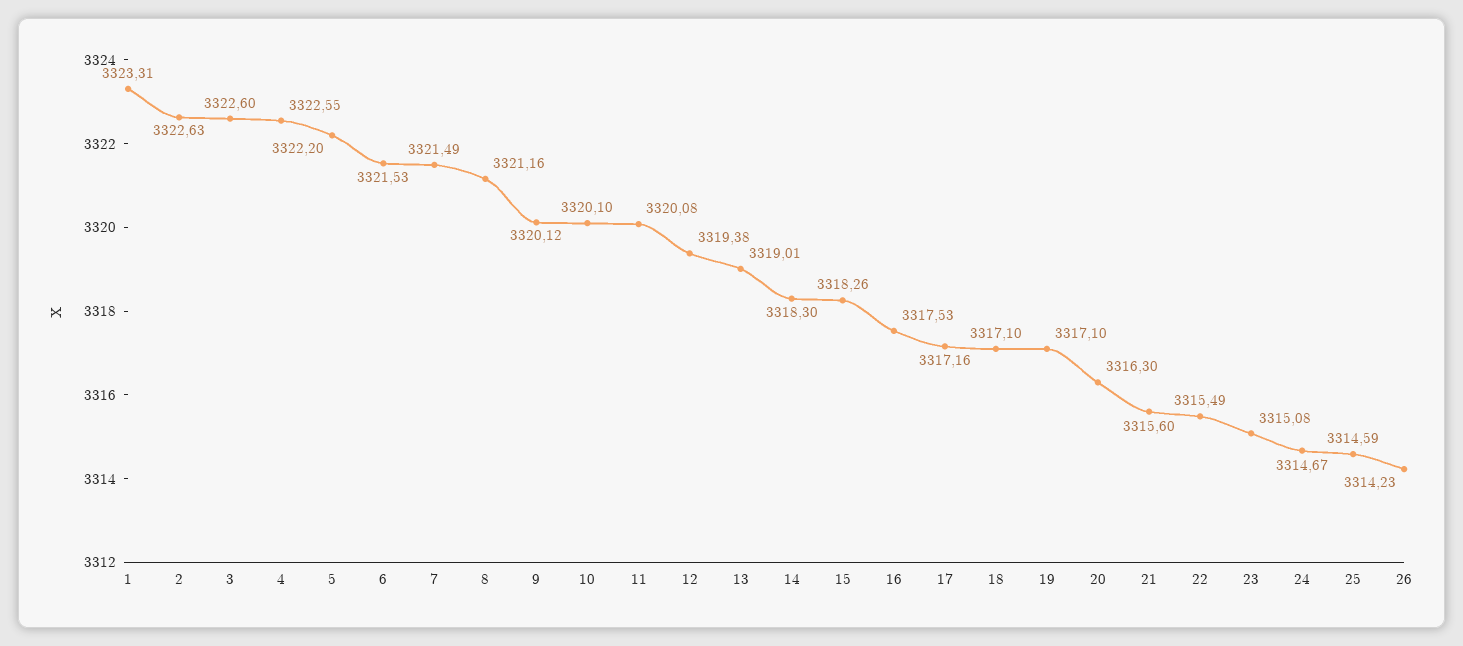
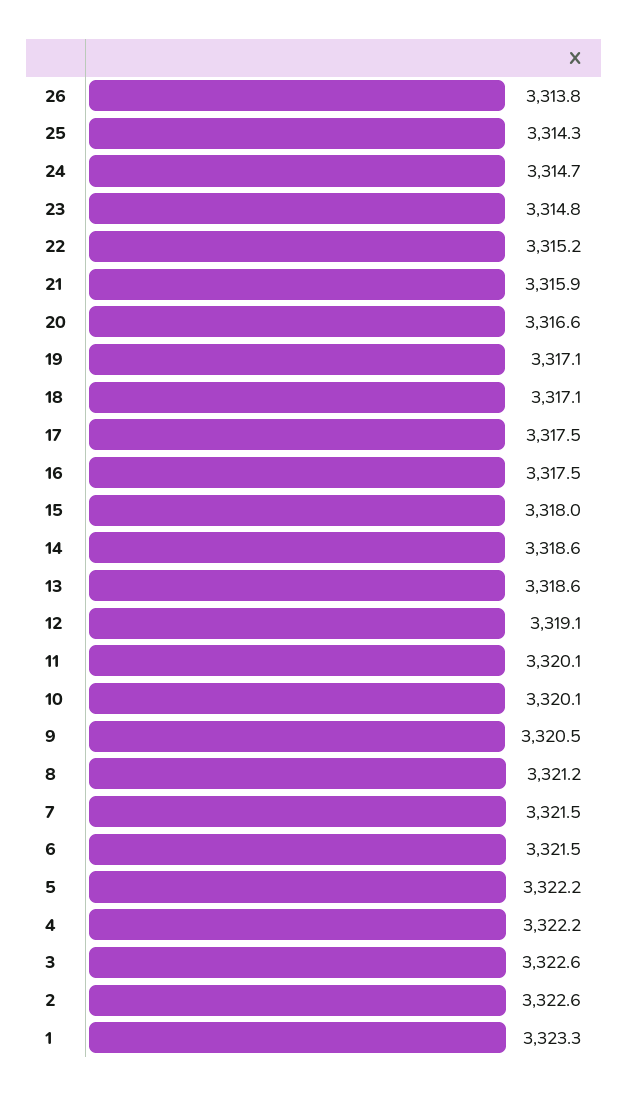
  {
    "1": 3323.31,
    "2": 3322.63,
    "3": 3322.6,
-   "4": 3322.55,
+   "4": 3322.2,
    "5": 3322.2,
    "6": 3321.53,
    "7": 3321.49,
    "8": 3321.16,
-   "9": 3320.12,
+   "9": 3320.5,
    "10": 3320.1,
    "11": 3320.08,
-   "12": 3319.38,
+   "12": 3319.1,
-   "13": 3319.01,
+   "13": 3318.6,
-   "14": 3318.3,
+   "14": 3318.6,
-   "15": 3318.26,
+   "15": 3318,
    "16": 3317.53,
-   "17": 3317.16,
+   "17": 3317.5,
    "18": 3317.1,
    "19": 3317.1,
-   "20": 3316.3,
+   "20": 3316.6,
-   "21": 3315.6,
+   "21": 3315.9,
-   "22": 3315.49,
+   "22": 3315.2,
-   "23": 3315.08,
+   "23": 3314.8,
    "24": 3314.67,
-   "25": 3314.59,
+   "25": 3314.3,
-   "26": 3314.23
+   "26": 3313.8
  }

